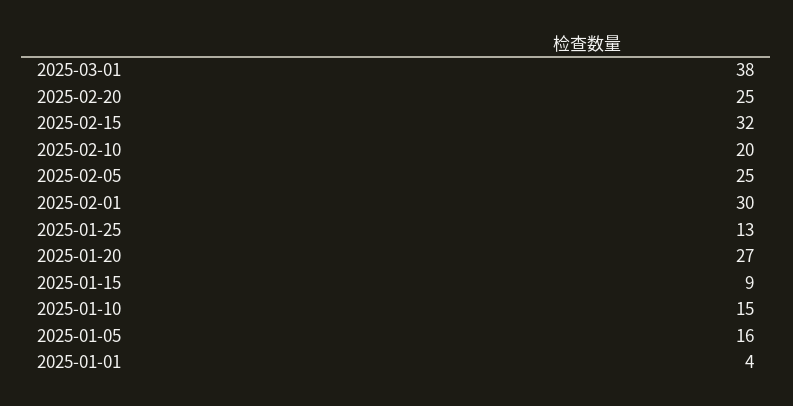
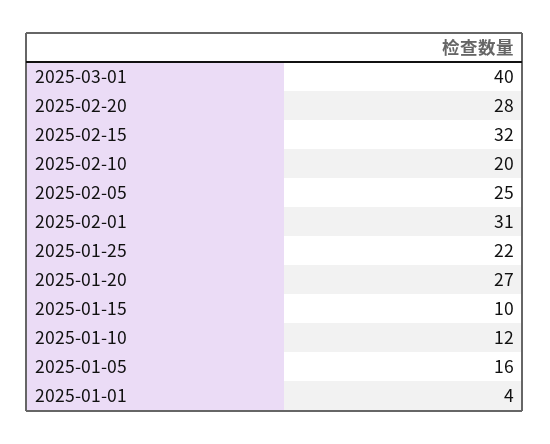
  {
-   "2025-03-01": 38,
+   "2025-03-01": 40,
-   "2025-02-20": 25,
+   "2025-02-20": 28,
    "2025-02-15": 32,
    "2025-02-10": 20,
    "2025-02-05": 25,
-   "2025-02-01": 30,
+   "2025-02-01": 31,
-   "2025-01-25": 13,
+   "2025-01-25": 22,
    "2025-01-20": 27,
-   "2025-01-15": 9,
+   "2025-01-15": 10,
-   "2025-01-10": 15,
+   "2025-01-10": 12,
    "2025-01-05": 16,
    "2025-01-01": 4
  }

